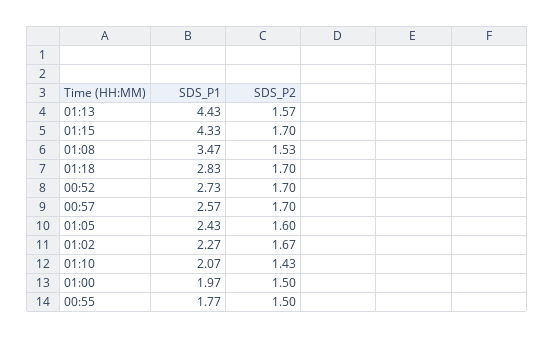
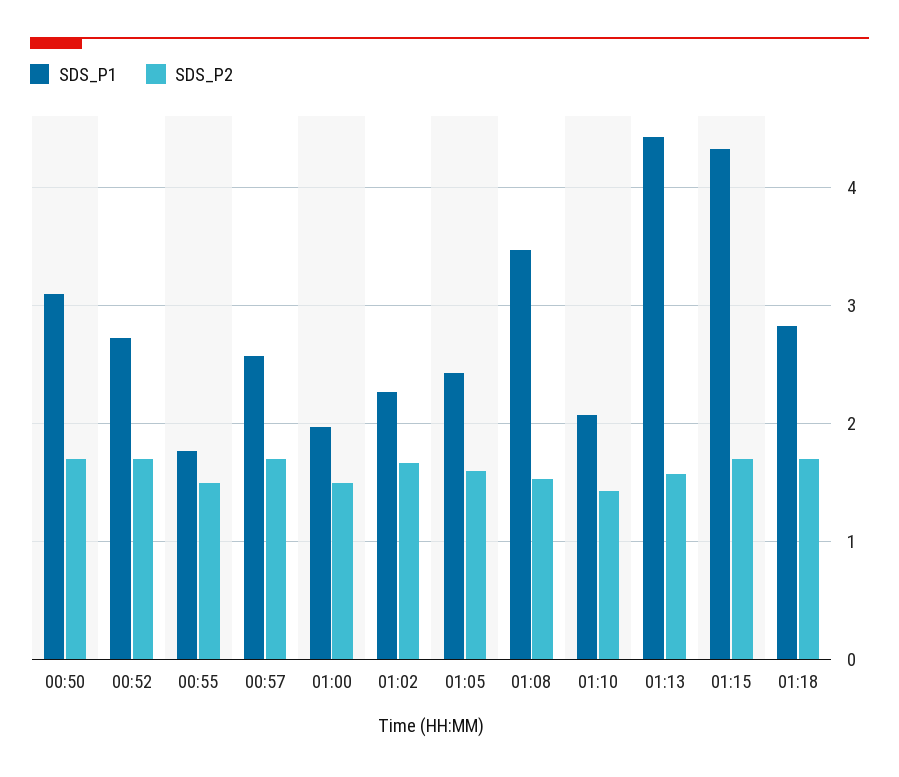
  {
    "SDS_P1": {
      "01:13": 4.43,
      "01:15": 4.33,
      "01:08": 3.47,
      "01:18": 2.83,
      "00:52": 2.73,
      "00:57": 2.57,
      "01:05": 2.43,
      "01:02": 2.27,
      "01:10": 2.07,
      "01:00": 1.97,
-     "00:55": 1.77
+     "00:55": 1.77,
+     "00:50": 3.1
    },
    "SDS_P2": {
      "01:13": 1.57,
      "01:15": 1.7,
      "01:08": 1.53,
      "01:18": 1.7,
      "00:52": 1.7,
      "00:57": 1.7,
      "01:05": 1.6,
      "01:02": 1.67,
      "01:10": 1.43,
      "01:00": 1.5,
-     "00:55": 1.5
+     "00:55": 1.5,
+     "00:50": 1.7
    }
  }

